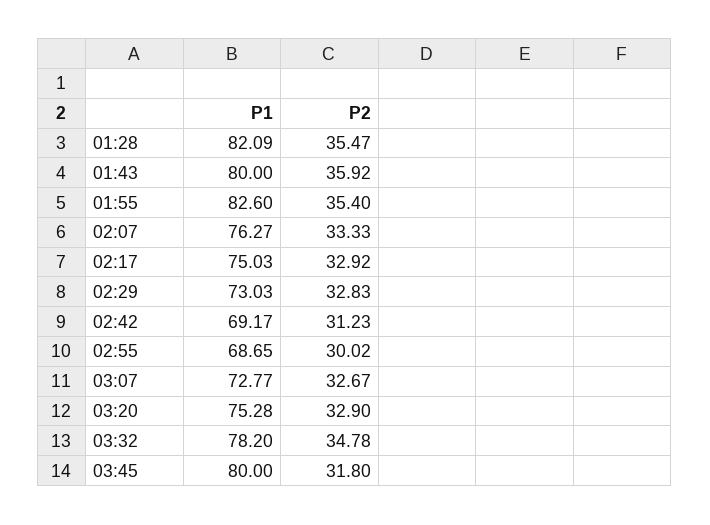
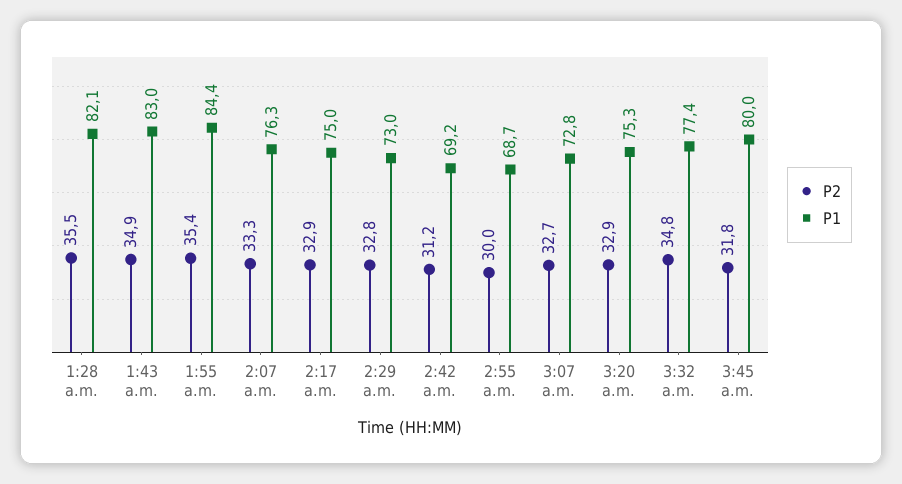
  {
    "P1": {
      "01:28": 82.09,
-     "01:43": 80,
+     "01:43": 83,
-     "01:55": 82.6,
+     "01:55": 84.4,
      "02:07": 76.27,
      "02:17": 75.03,
      "02:29": 73.03,
      "02:42": 69.17,
      "02:55": 68.65,
      "03:07": 72.77,
      "03:20": 75.28,
-     "03:32": 78.2,
+     "03:32": 77.4,
      "03:45": 80
    },
    "P2": {
      "01:28": 35.47,
-     "01:43": 35.92,
+     "01:43": 34.9,
      "01:55": 35.4,
      "02:07": 33.33,
      "02:17": 32.92,
      "02:29": 32.83,
      "02:42": 31.23,
      "02:55": 30.02,
      "03:07": 32.67,
      "03:20": 32.9,
      "03:32": 34.78,
      "03:45": 31.8
    }
  }

